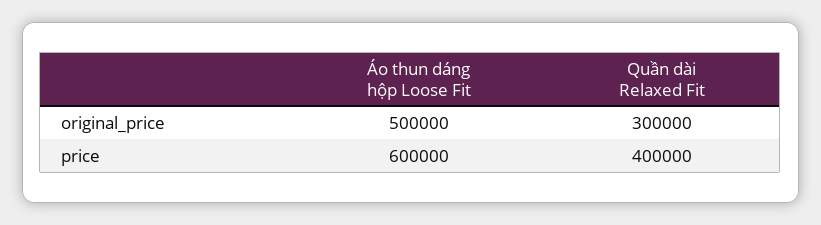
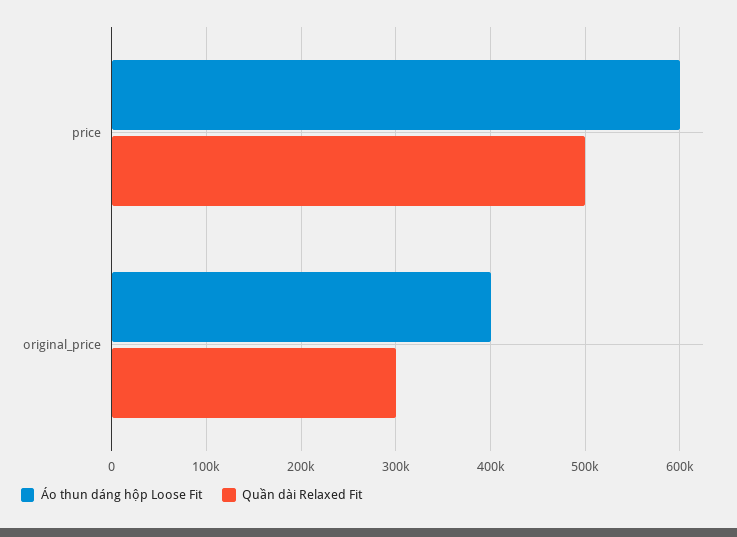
  {
    "Áo thun dáng hộp Loose Fit": {
-     "original_price": 500000,
+     "original_price": 400000,
      "price": 600000
    },
    "Quần dài Relaxed Fit": {
      "original_price": 300000,
-     "price": 400000
+     "price": 500000
    }
  }

